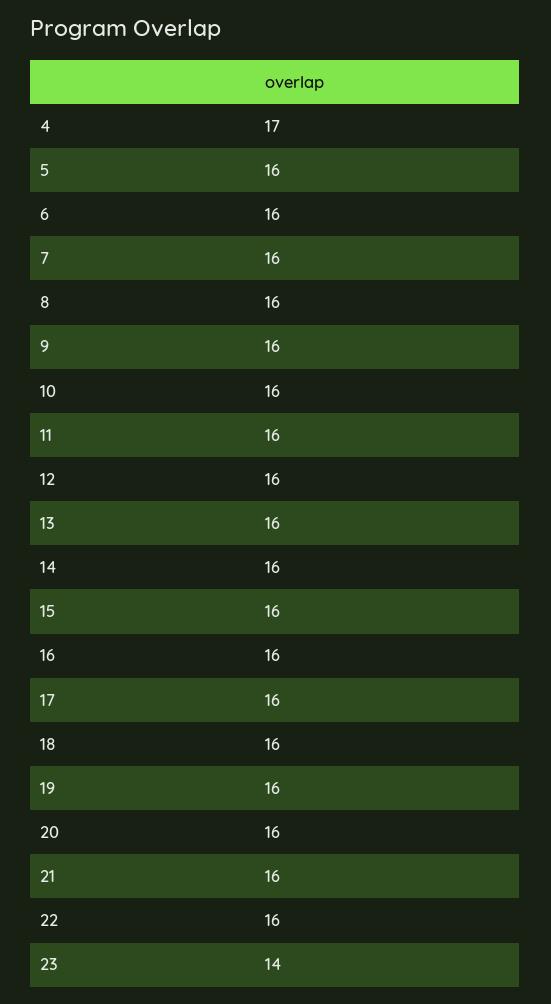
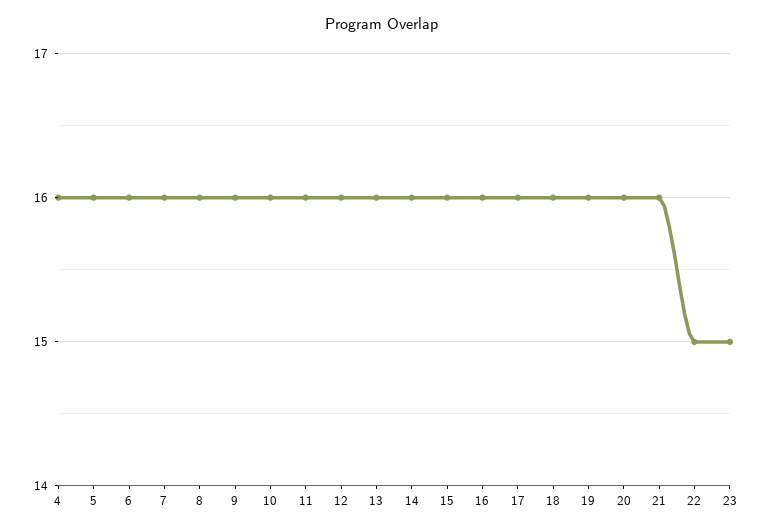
  {
-   "4": 17,
+   "4": 16,
    "5": 16,
    "6": 16,
    "7": 16,
    "8": 16,
    "9": 16,
    "10": 16,
    "11": 16,
    "12": 16,
    "13": 16,
    "14": 16,
    "15": 16,
    "16": 16,
    "17": 16,
    "18": 16,
    "19": 16,
    "20": 16,
    "21": 16,
-   "22": 16,
+   "22": 15,
-   "23": 14
+   "23": 15
  }

